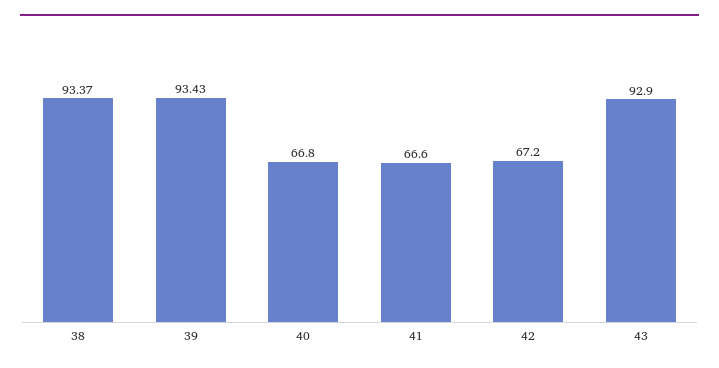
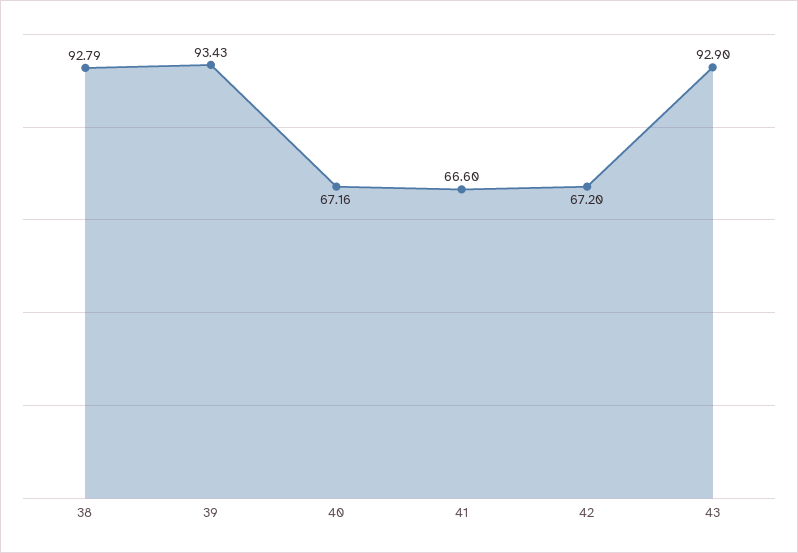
  {
-   "38": 93.37,
+   "38": 92.79,
    "39": 93.43,
-   "40": 66.8,
+   "40": 67.16,
    "41": 66.6,
    "42": 67.2,
    "43": 92.9
  }

